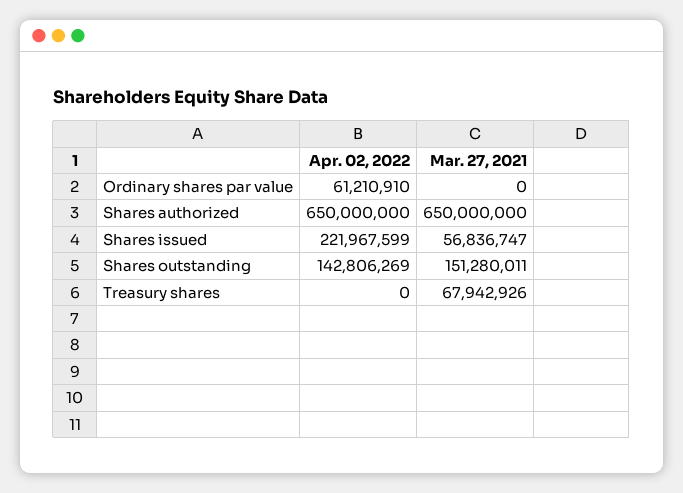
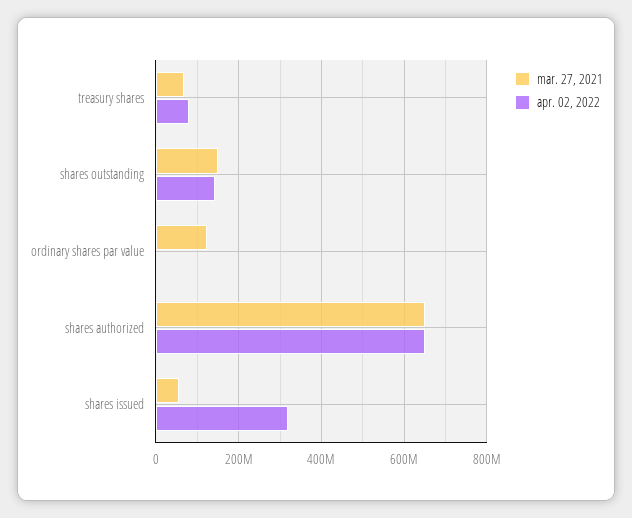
  {
    "Apr. 02, 2022": {
-     "Ordinary shares par value": 61210910,
+     "Ordinary shares par value": 0,
      "Shares authorized": 650000000,
-     "Shares issued": 221967599,
+     "Shares issued": 320000000,
      "Shares outstanding": 142806269,
-     "Treasury shares": 0
+     "Treasury shares": 80000000
    },
    "Mar. 27, 2021": {
-     "Ordinary shares par value": 0,
+     "Ordinary shares par value": 120000000,
      "Shares authorized": 650000000,
      "Shares issued": 56836747,
      "Shares outstanding": 151280011,
      "Treasury shares": 67942926
    }
  }

